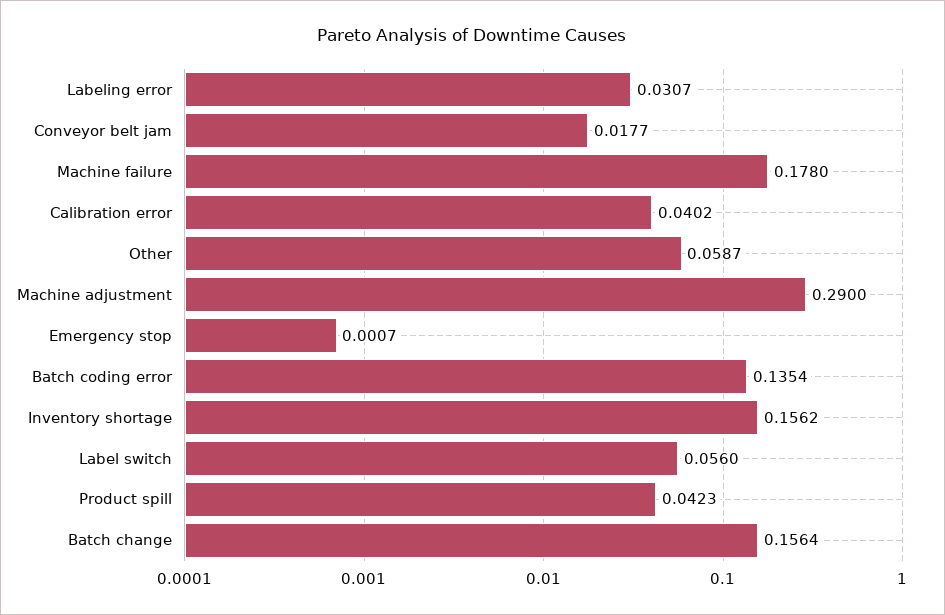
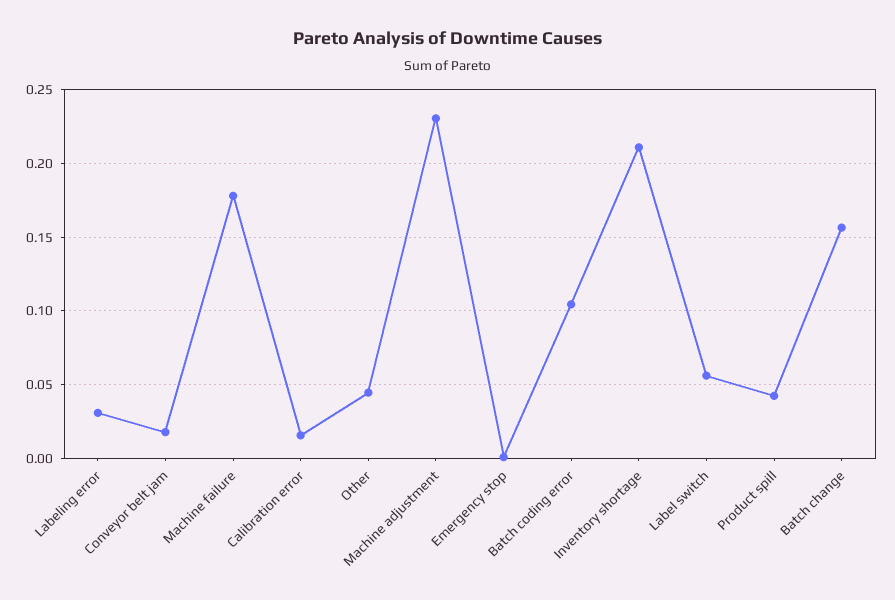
  {
    "Labeling error": 0.0307,
    "Conveyor belt jam": 0.0177,
    "Machine failure": 0.178,
-   "Calibration error": 0.0402,
+   "Calibration error": 0.015,
-   "Other": 0.0587,
+   "Other": 0.045,
-   "Machine adjustment": 0.29,
+   "Machine adjustment": 0.23,
    "Emergency stop": 0.0007,
-   "Batch coding error": 0.1354,
+   "Batch coding error": 0.105,
-   "Inventory shortage": 0.1562,
+   "Inventory shortage": 0.21,
    "Label switch": 0.056,
    "Product spill": 0.0423,
    "Batch change": 0.1564
  }

